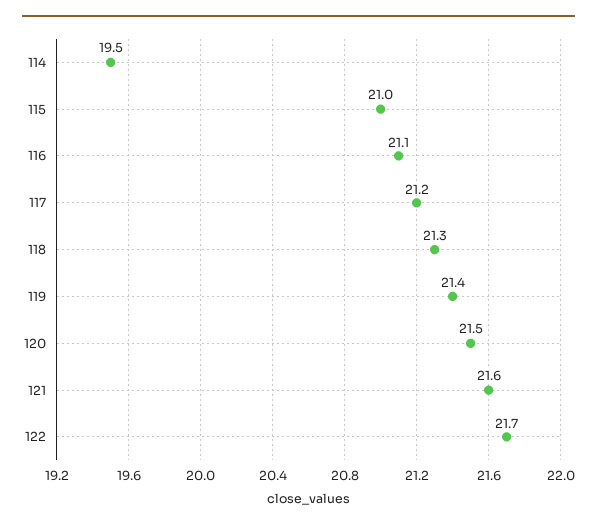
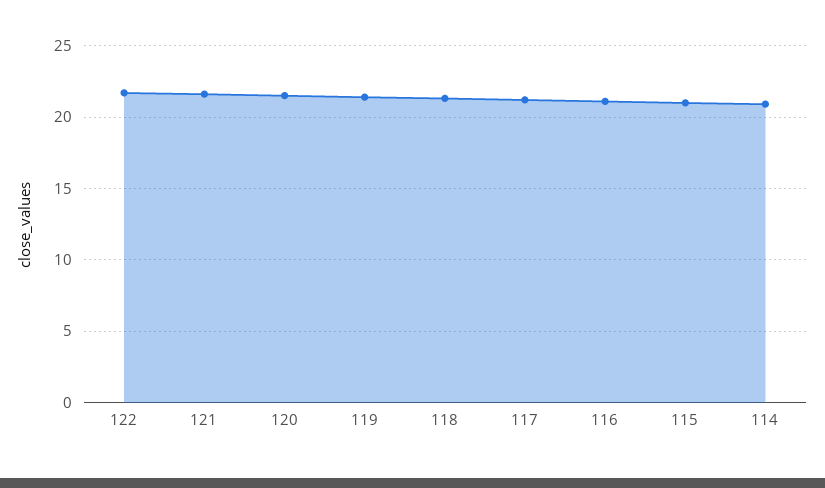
  {
-   "114": 19.5,
+   "114": 21,
    "115": 21,
    "116": 21.1,
    "117": 21.2,
    "118": 21.3,
    "119": 21.4,
    "120": 21.5,
    "121": 21.6,
    "122": 21.7
  }

